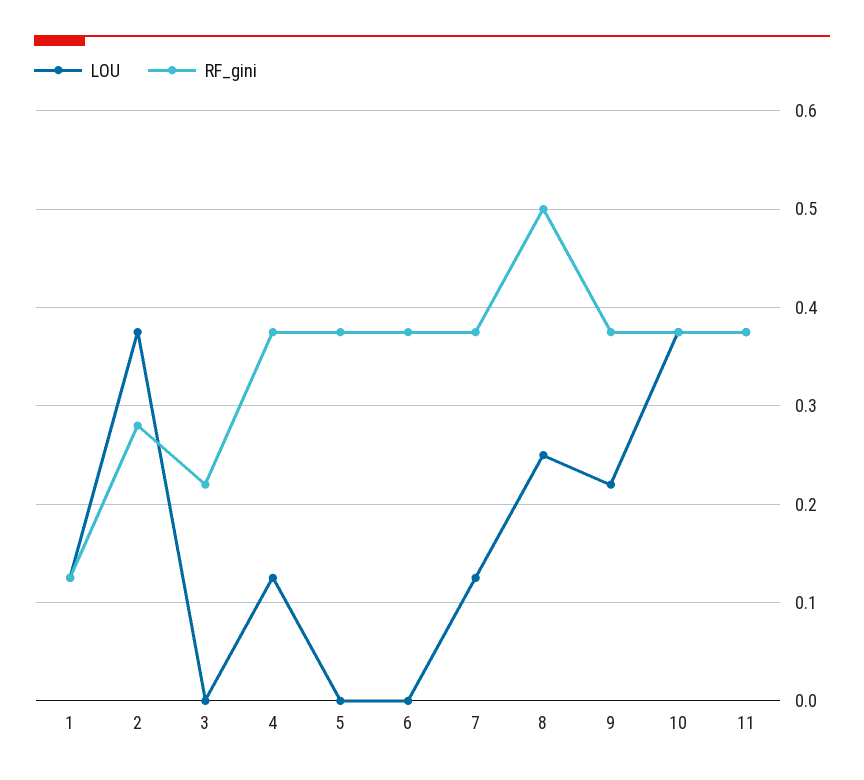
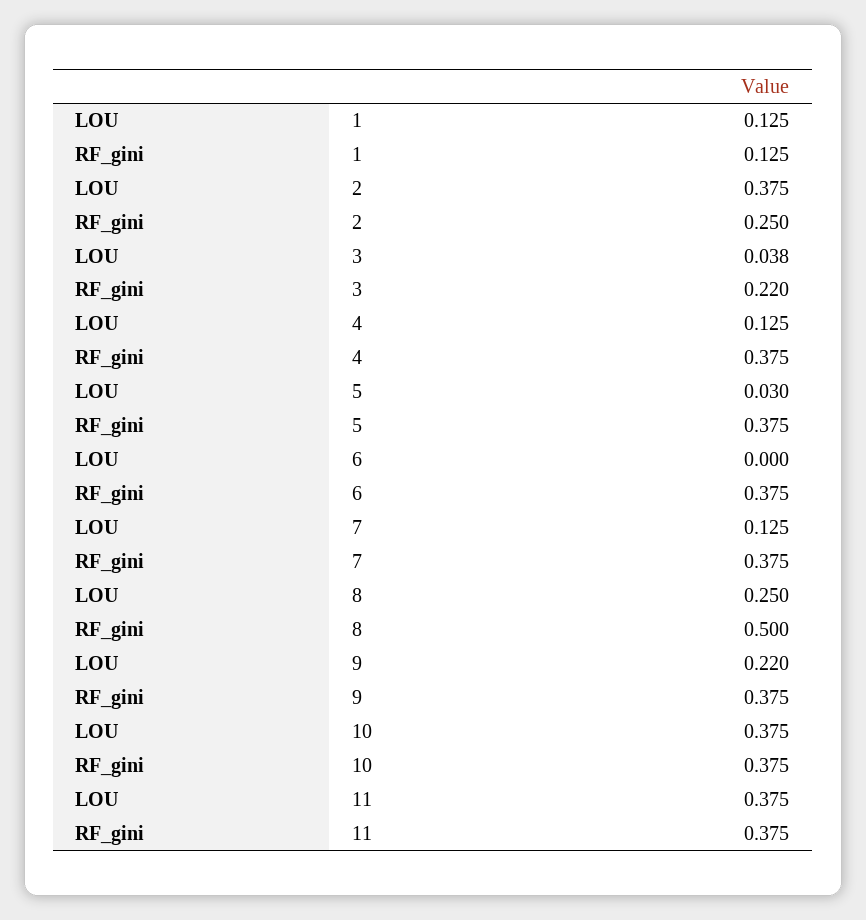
  {
    "LOU": {
      "1": 0.125,
      "2": 0.375,
-     "3": 0,
+     "3": 0.038,
      "4": 0.125,
-     "5": 0,
+     "5": 0.03,
      "6": 0,
      "7": 0.125,
      "8": 0.25,
      "9": 0.22,
      "10": 0.375,
      "11": 0.375
    },
    "RF_gini": {
      "1": 0.125,
-     "2": 0.28,
+     "2": 0.25,
      "3": 0.22,
      "4": 0.375,
      "5": 0.375,
      "6": 0.375,
      "7": 0.375,
      "8": 0.5,
      "9": 0.375,
      "10": 0.375,
      "11": 0.375
    }
  }

